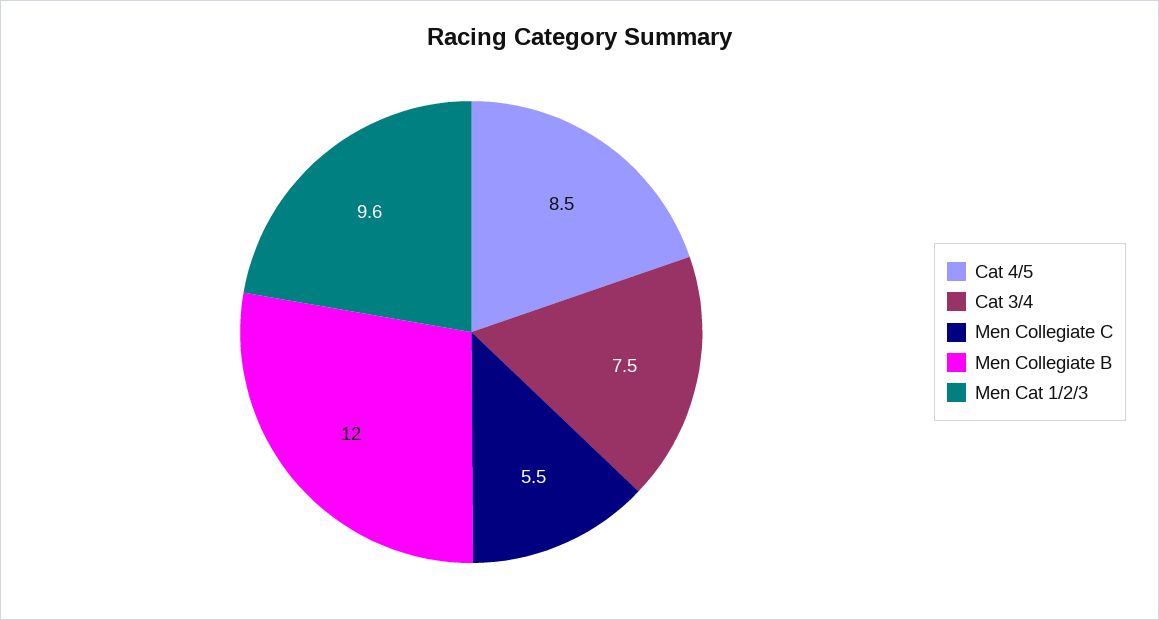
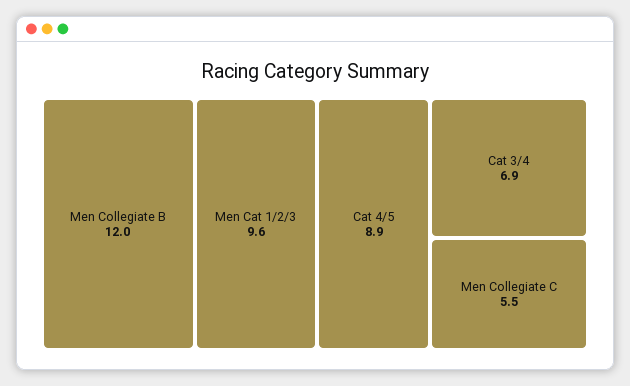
  {
-   "Cat 4/5": 8.5,
+   "Cat 4/5": 8.9,
-   "Cat 3/4": 7.5,
+   "Cat 3/4": 6.9,
    "Men Collegiate C": 5.5,
    "Men Collegiate B": 12,
    "Men Cat 1/2/3": 9.6
  }

